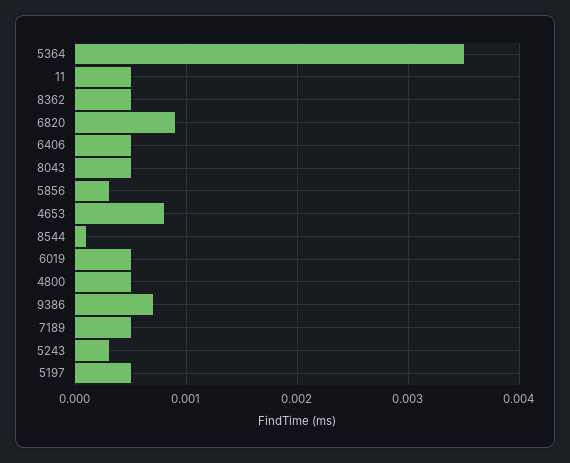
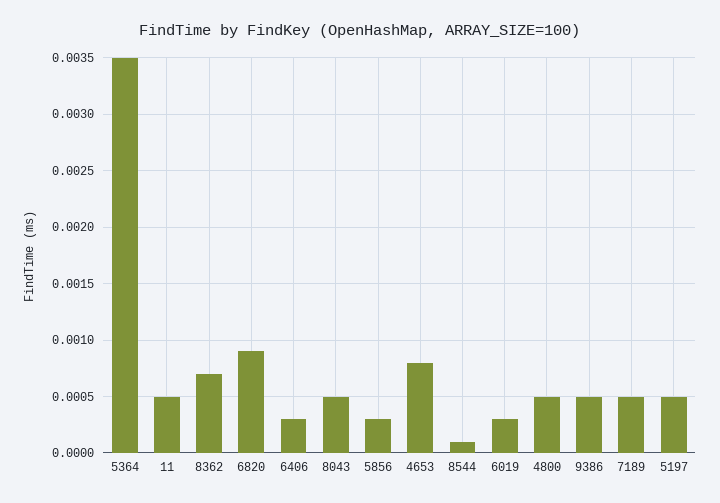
  {
    "5364": 0.0035,
    "11": 0.0005,
-   "8362": 0.0005,
+   "8362": 0.0007,
    "6820": 0.0009,
-   "6406": 0.0005,
+   "6406": 0.0003,
    "8043": 0.0005,
    "5856": 0.0003,
    "4653": 0.0008,
    "8544": 0.0001,
-   "6019": 0.0005,
+   "6019": 0.0003,
    "4800": 0.0005,
-   "9386": 0.0007,
+   "9386": 0.0005,
    "7189": 0.0005,
-   "5243": 0.0003,
    "5197": 0.0005
  }

